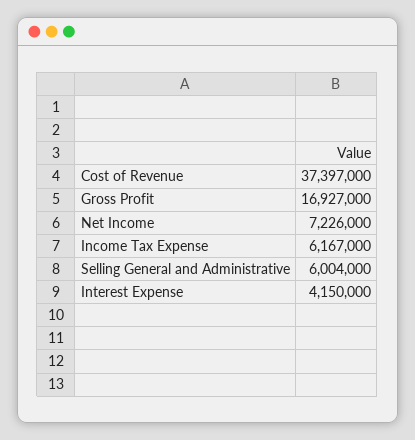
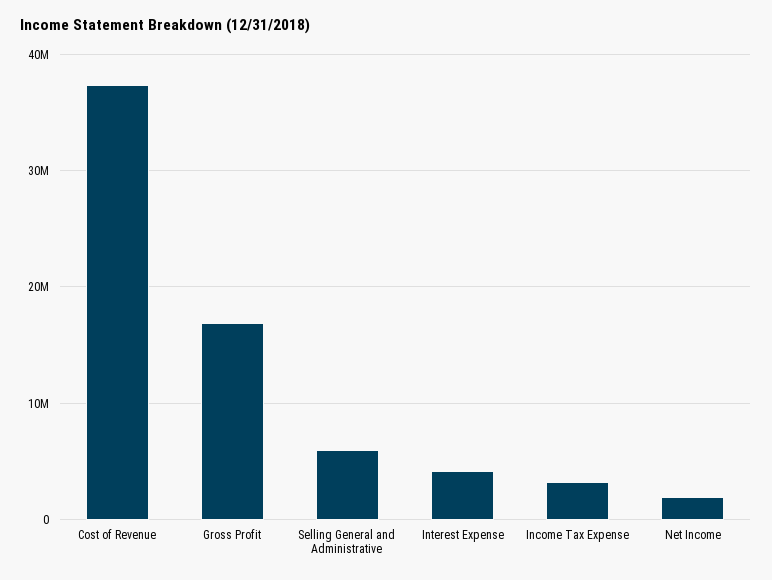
  {
    "Cost of Revenue": 37397000,
    "Gross Profit": 16927000,
-   "Net Income": 7226000,
+   "Net Income": 2000000,
-   "Income Tax Expense": 6167000,
+   "Income Tax Expense": 3000000,
    "Selling General and Administrative": 6004000,
    "Interest Expense": 4150000
  }

